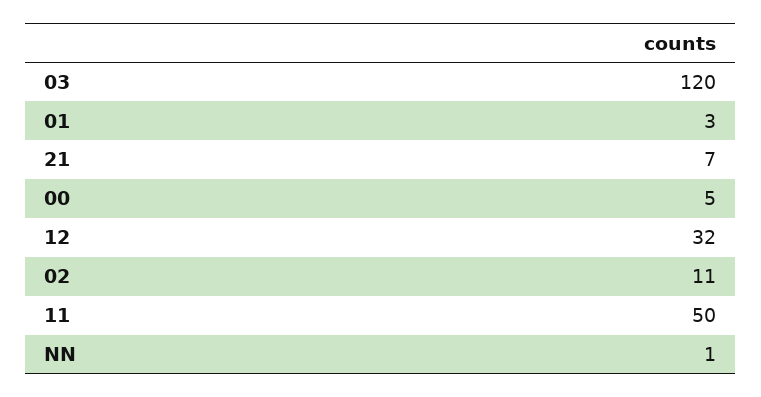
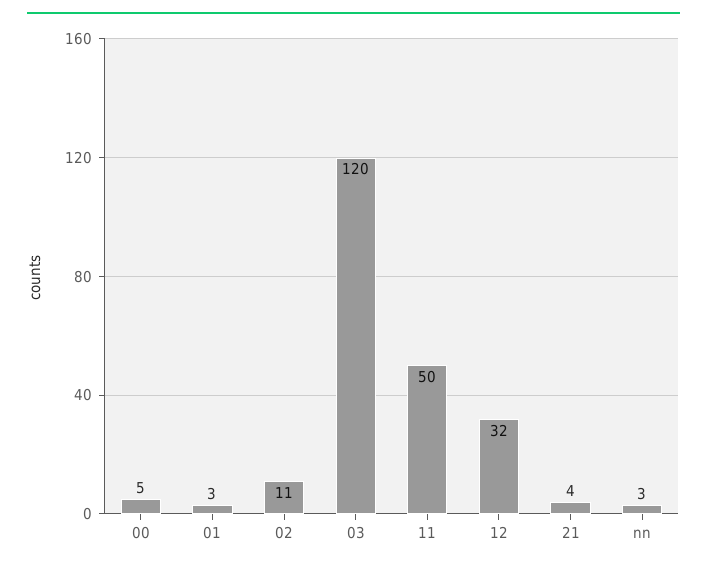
  {
    "03": 120,
    "01": 3,
-   "21": 7,
+   "21": 4,
    "00": 5,
    "12": 32,
    "02": 11,
    "11": 50,
-   "NN": 1
+   "NN": 3
  }

